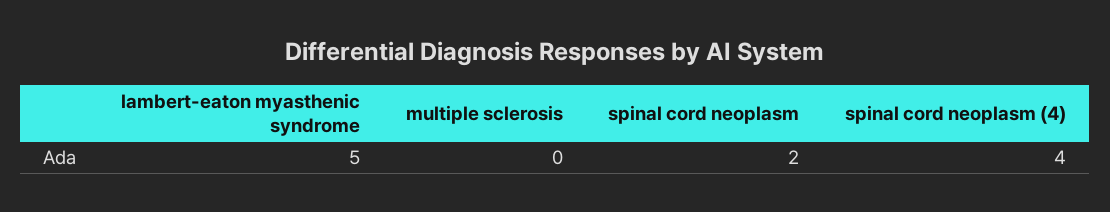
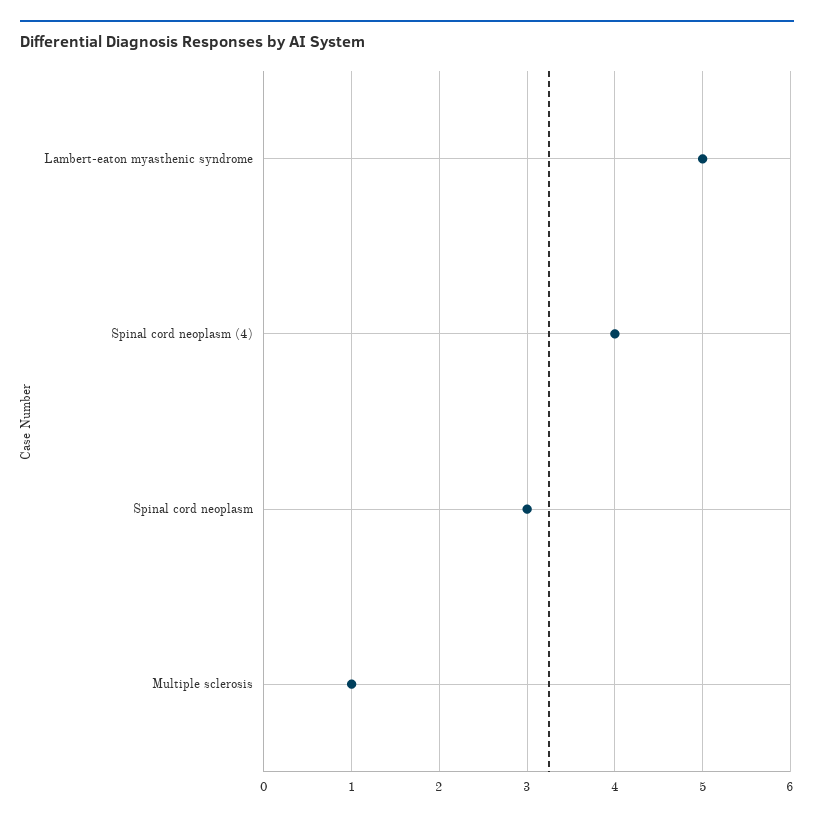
  {
    "lambert-eaton myasthenic syndrome": 5,
-   "multiple sclerosis": 0,
+   "multiple sclerosis": 1,
-   "spinal cord neoplasm": 2,
+   "spinal cord neoplasm": 3,
    "spinal cord neoplasm (4)": 4
  }

